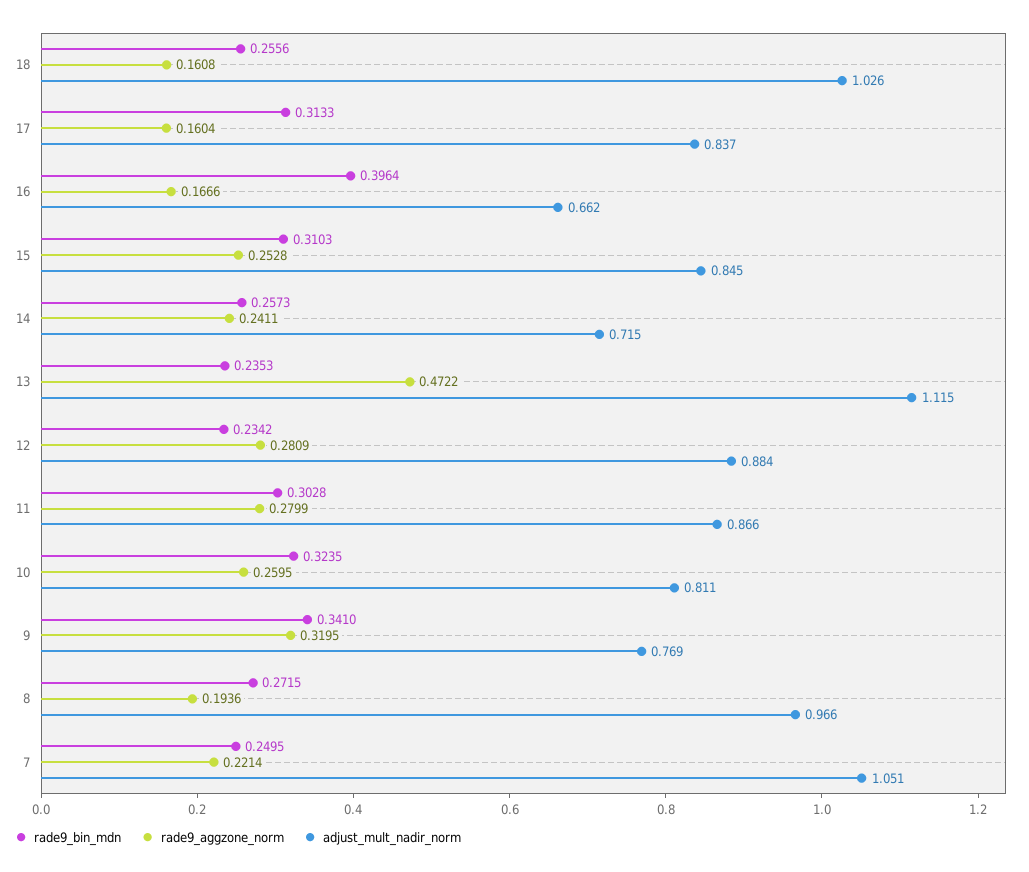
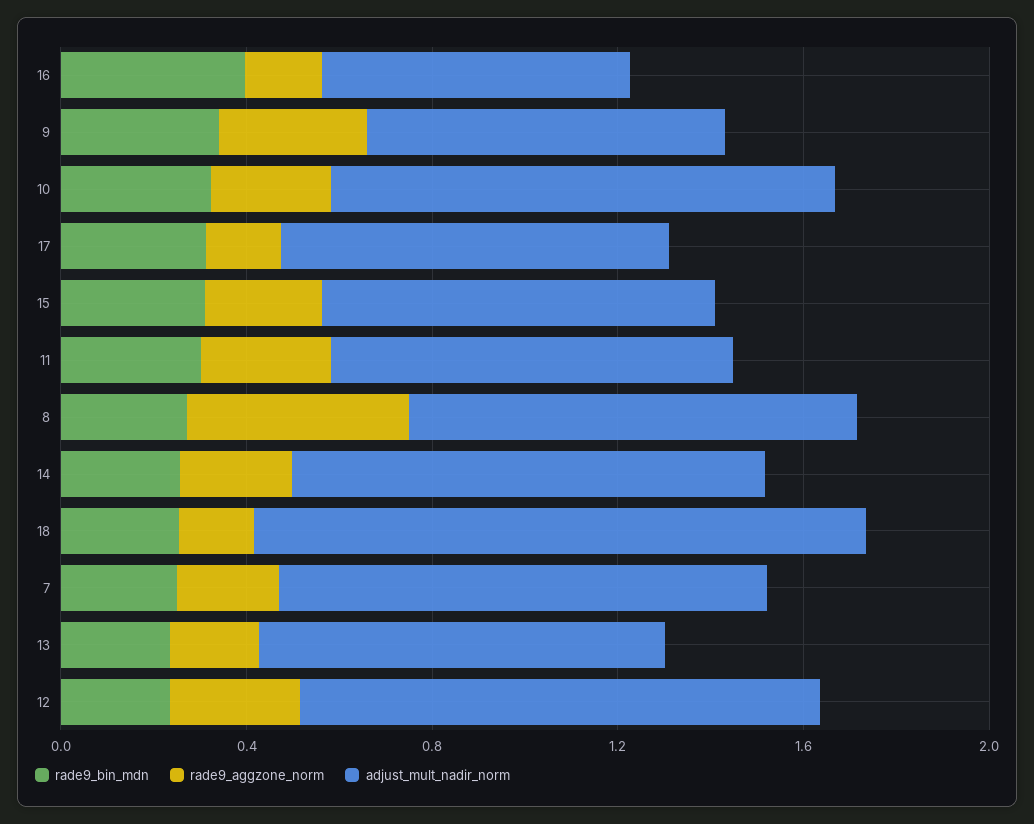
  {
    "rade9_bin_mdn": {
      "18": 0.2556,
      "17": 0.3133,
      "16": 0.3964,
      "15": 0.3103,
      "14": 0.2573,
      "13": 0.2353,
      "12": 0.2342,
      "11": 0.3028,
      "10": 0.3235,
      "9": 0.341,
      "8": 0.2715,
      "7": 0.2495
    },
    "rade9_aggzone_norm": {
      "18": 0.1608,
      "17": 0.1604,
      "16": 0.1666,
      "15": 0.2528,
      "14": 0.2411,
-     "13": 0.4722,
+     "13": 0.2,
      "12": 0.2809,
      "11": 0.2799,
      "10": 0.2595,
      "9": 0.3195,
-     "8": 0.1936,
+     "8": 0.5,
      "7": 0.2214
    },
    "adjust_mult_nadir_norm": {
-     "18": 1.026,
+     "18": 1.3,
      "17": 0.837,
      "16": 0.662,
      "15": 0.845,
-     "14": 0.715,
+     "14": 1,
-     "13": 1.115,
+     "13": 0.9,
-     "12": 0.884,
+     "12": 1.1,
      "11": 0.866,
-     "10": 0.811,
+     "10": 1.1,
      "9": 0.769,
      "8": 0.966,
      "7": 1.051
    }
  }

